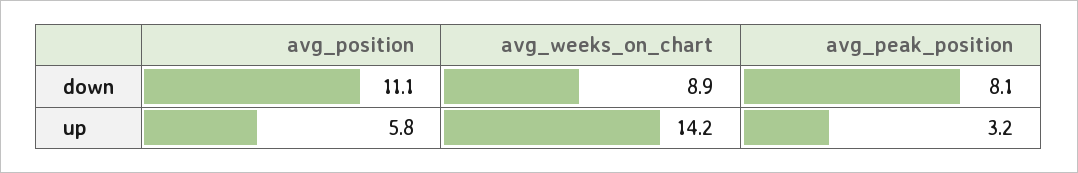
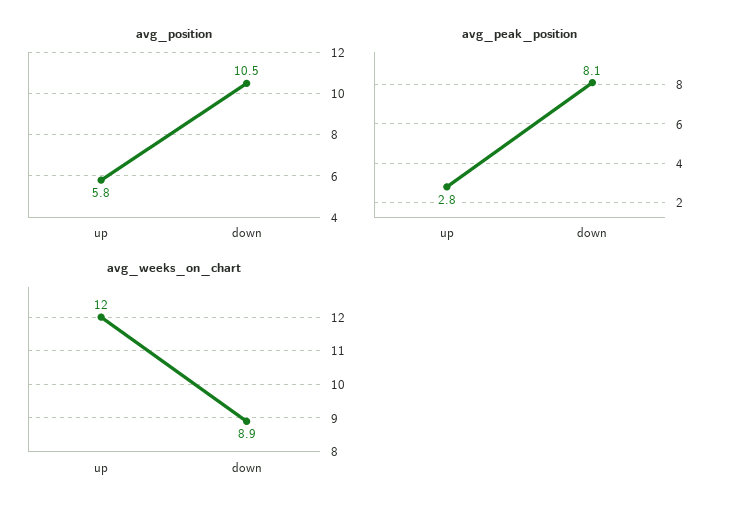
  {
    "avg_position": {
-     "down": 11.1,
+     "down": 10.5,
      "up": 5.8
    },
    "avg_weeks_on_chart": {
      "down": 8.9,
-     "up": 14.2
+     "up": 12
    },
    "avg_peak_position": {
      "down": 8.1,
-     "up": 3.2
+     "up": 2.8
    }
  }

